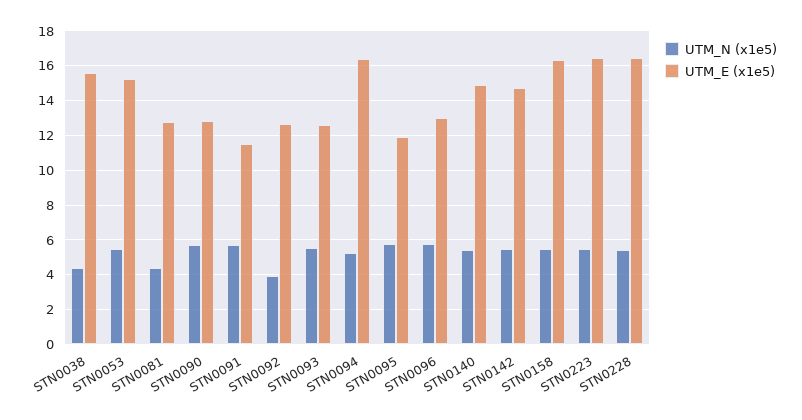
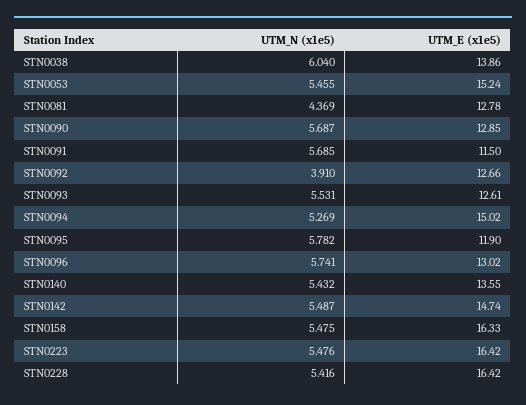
  {
    "UTM_N (x1e5)": {
-     "STN0038": 4.5,
+     "STN0038": 6.04,
      "STN0053": 5.455,
      "STN0081": 4.369,
      "STN0090": 5.687,
      "STN0091": 5.685,
      "STN0092": 3.91,
      "STN0093": 5.531,
      "STN0094": 5.269,
      "STN0095": 5.782,
      "STN0096": 5.741,
      "STN0140": 5.432,
      "STN0142": 5.487,
      "STN0158": 5.475,
      "STN0223": 5.476,
      "STN0228": 5.416
    },
    "UTM_E (x1e5)": {
-     "STN0038": 15.5,
+     "STN0038": 13.86,
      "STN0053": 15.24,
      "STN0081": 12.78,
      "STN0090": 12.85,
      "STN0091": 11.5,
      "STN0092": 12.66,
      "STN0093": 12.61,
-     "STN0094": 16.5,
+     "STN0094": 15.02,
      "STN0095": 11.9,
      "STN0096": 13.02,
-     "STN0140": 15,
+     "STN0140": 13.55,
      "STN0142": 14.74,
      "STN0158": 16.33,
      "STN0223": 16.42,
      "STN0228": 16.42
    }
  }

